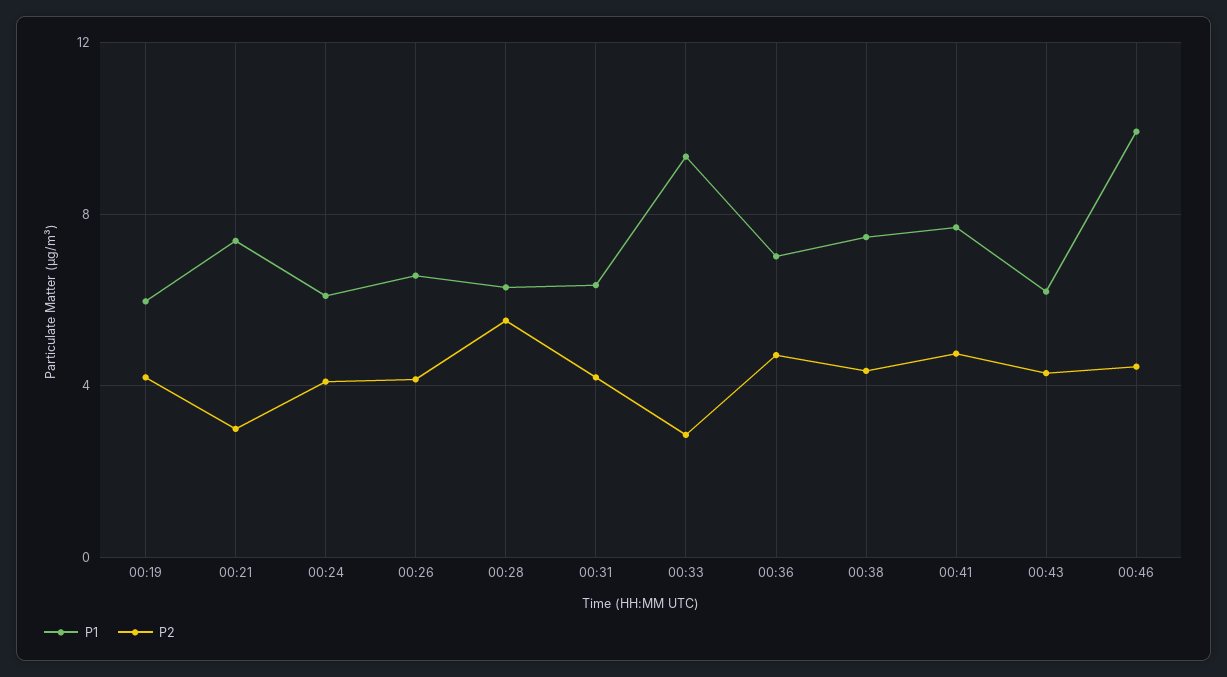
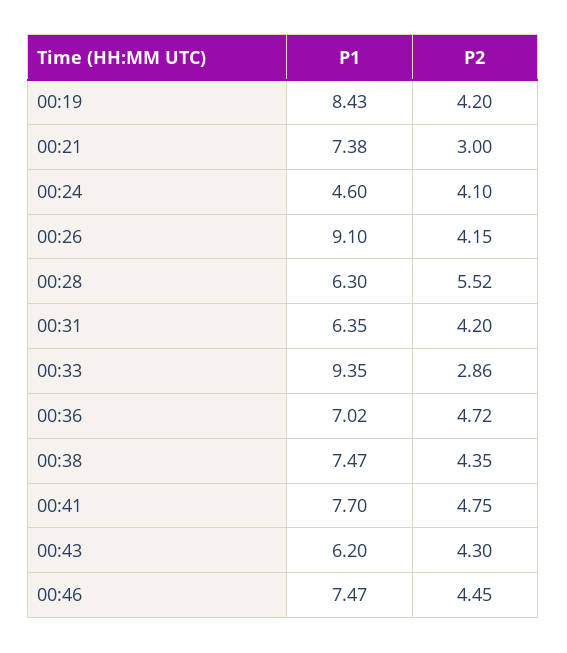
  {
    "P1": {
-     "00:19": 6,
+     "00:19": 8.43,
      "00:21": 7.38,
-     "00:24": 6,
+     "00:24": 4.6,
-     "00:26": 6.5,
+     "00:26": 9.1,
      "00:28": 6.3,
      "00:31": 6.35,
      "00:33": 9.35,
      "00:36": 7.02,
      "00:38": 7.47,
      "00:41": 7.7,
      "00:43": 6.2,
-     "00:46": 10
+     "00:46": 7.47
    },
    "P2": {
      "00:19": 4.2,
      "00:21": 3,
      "00:24": 4.1,
      "00:26": 4.15,
      "00:28": 5.52,
      "00:31": 4.2,
      "00:33": 2.86,
      "00:36": 4.72,
      "00:38": 4.35,
      "00:41": 4.75,
      "00:43": 4.3,
      "00:46": 4.45
    }
  }

